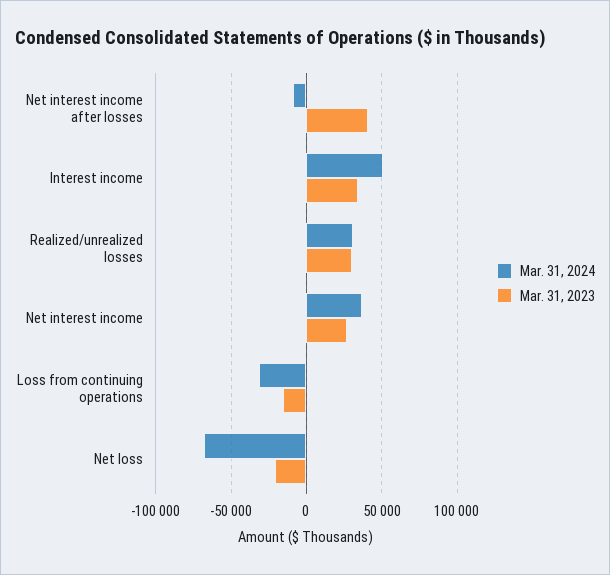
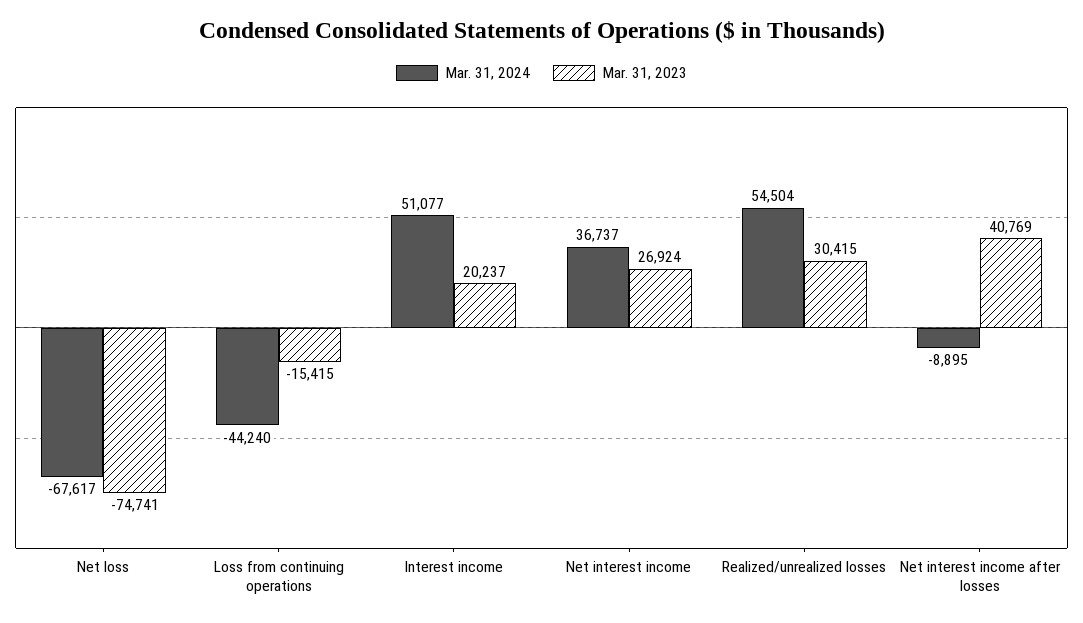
  {
    "Mar. 31, 2024": {
      "Net interest income after losses": -8895,
      "Interest income": 51077,
-     "Realized/unrealized losses": 30000,
+     "Realized/unrealized losses": 54504,
      "Net interest income": 36737,
-     "Loss from continuing operations": -30000,
+     "Loss from continuing operations": -44240,
      "Net loss": -67617
    },
    "Mar. 31, 2023": {
      "Net interest income after losses": 40769,
-     "Interest income": 35000,
+     "Interest income": 20237,
      "Realized/unrealized losses": 30415,
      "Net interest income": 26924,
      "Loss from continuing operations": -15415,
-     "Net loss": -20000
+     "Net loss": -74741
    }
  }

